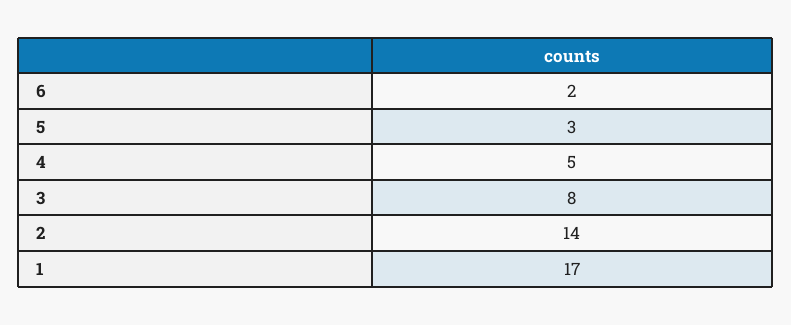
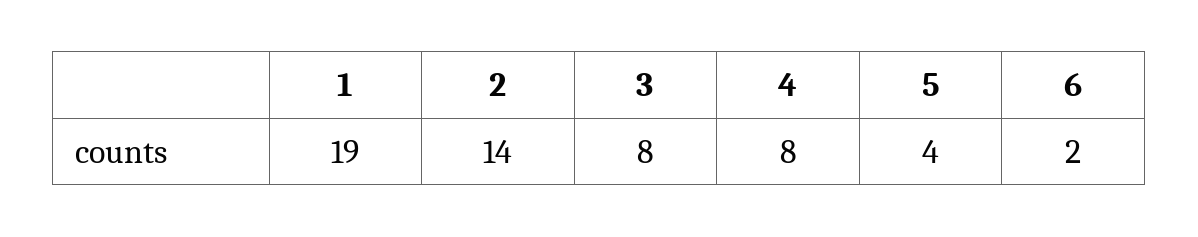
  {
    "6": 2,
-   "5": 3,
+   "5": 4,
-   "4": 5,
+   "4": 8,
    "3": 8,
    "2": 14,
-   "1": 17
+   "1": 19
  }

